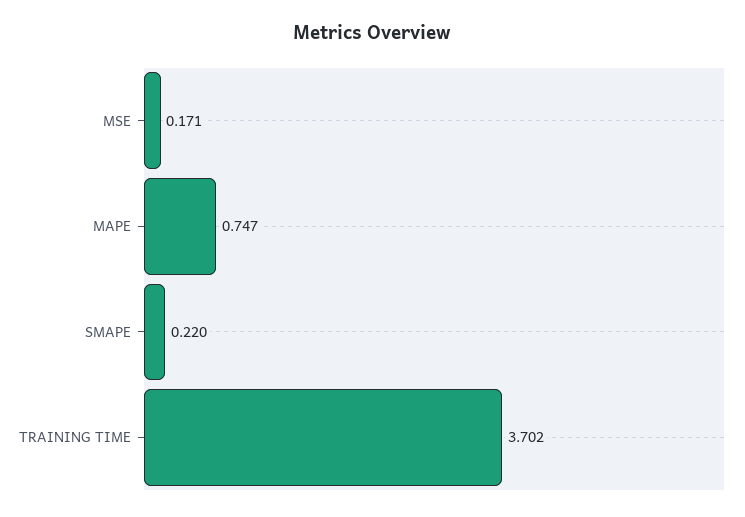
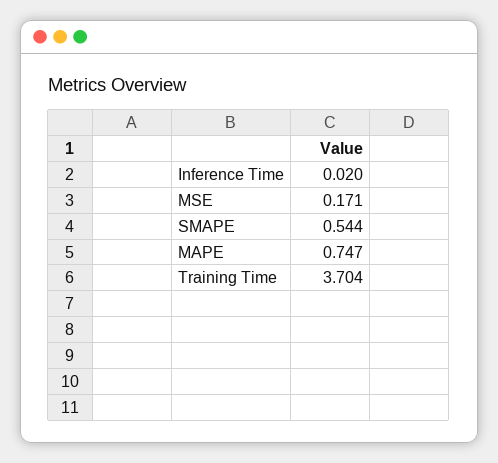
  {
    "MSE": 0.171,
    "MAPE": 0.747,
-   "SMAPE": 0.22,
+   "SMAPE": 0.544,
-   "TRAINING TIME": 3.702
+   "TRAINING TIME": 3.704,
+   "Inference Time": 0.02
  }

